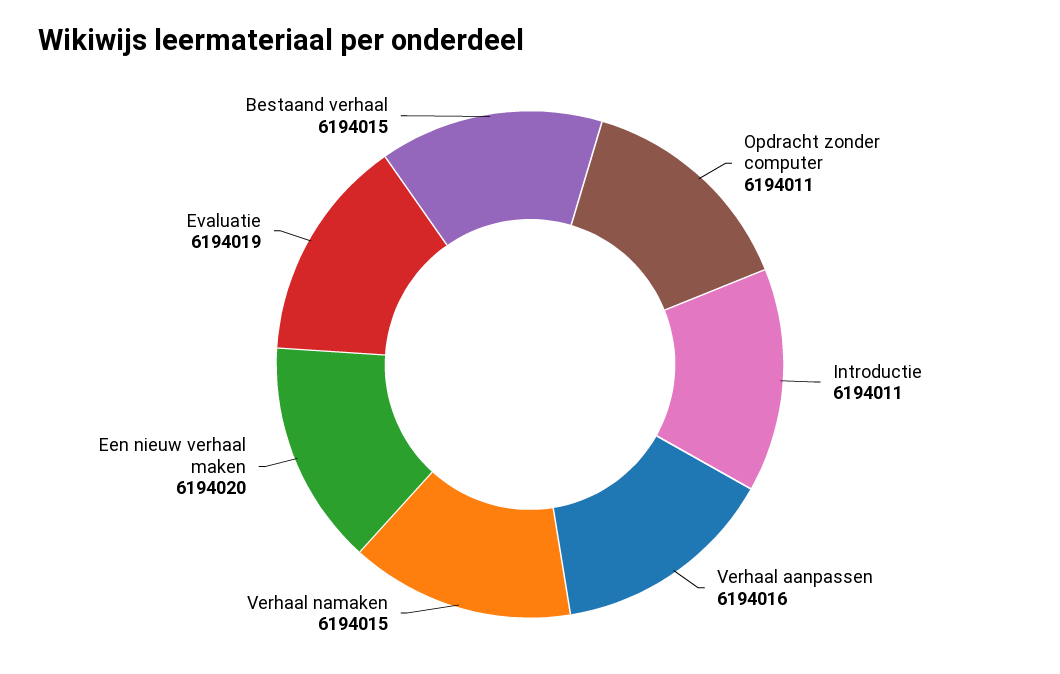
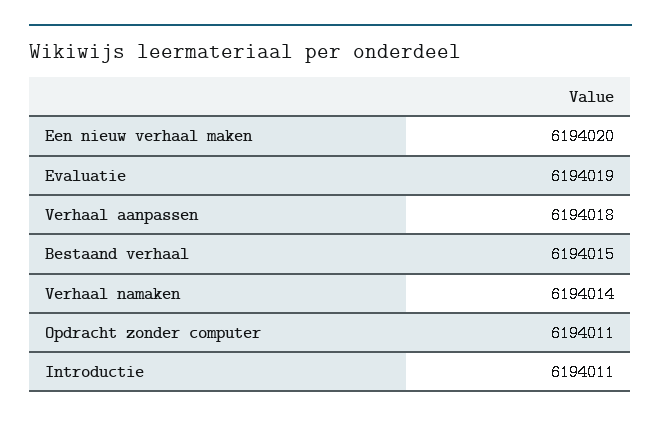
  {
    "Opdracht zonder computer": 6194011,
    "Introductie": 6194011,
-   "Verhaal aanpassen": 6194016,
+   "Verhaal aanpassen": 6194018,
-   "Verhaal namaken": 6194015,
+   "Verhaal namaken": 6194014,
    "Een nieuw verhaal maken": 6194020,
    "Evaluatie": 6194019,
    "Bestaand verhaal": 6194015
  }

